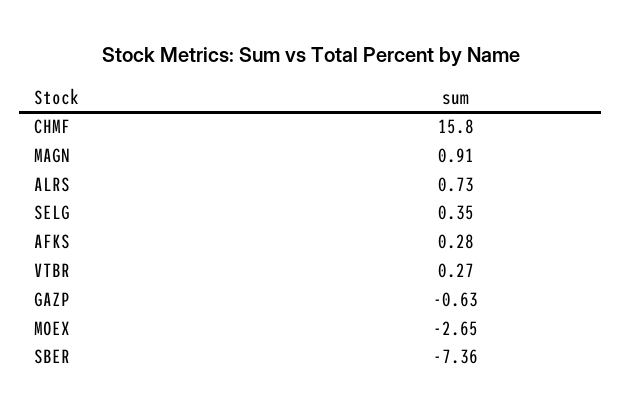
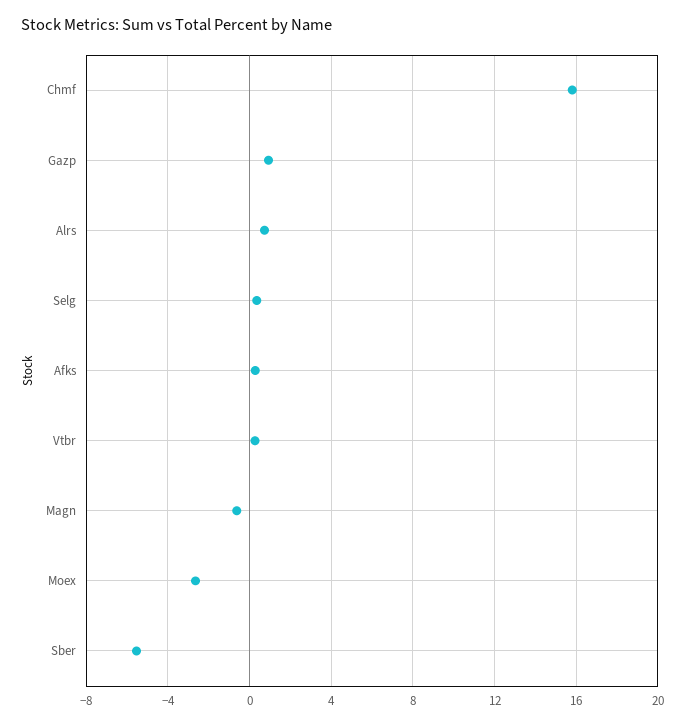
  {
    "CHMF": 15.8,
-   "MAGN": 0.91,
+   "MAGN": -0.5,
    "ALRS": 0.73,
    "SELG": 0.35,
    "AFKS": 0.28,
    "VTBR": 0.27,
-   "GAZP": -0.63,
+   "GAZP": 1,
    "MOEX": -2.65,
-   "SBER": -7.36
+   "SBER": -5.5
  }

